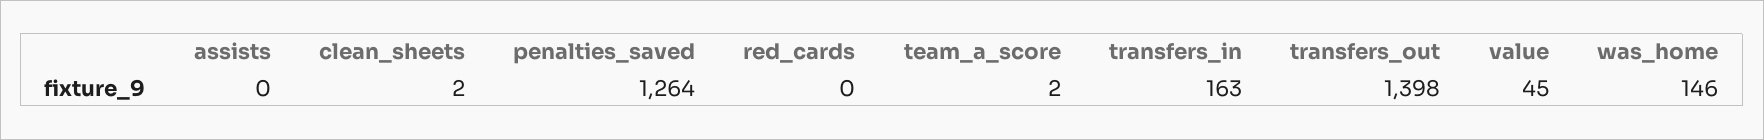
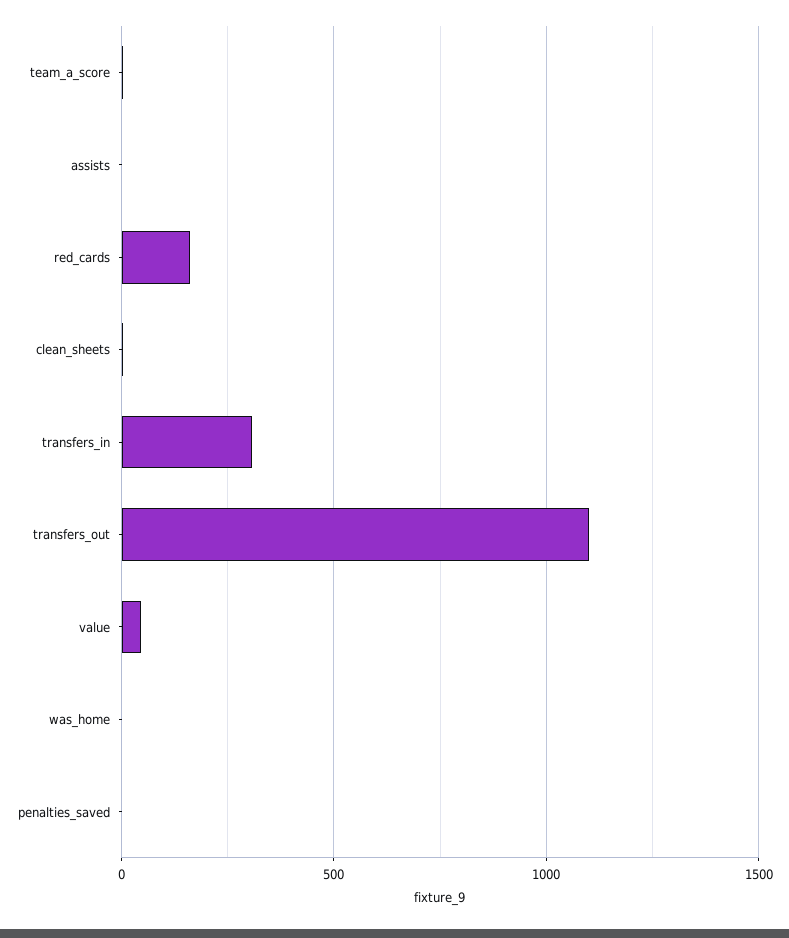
  {
    "assists": 0,
    "clean_sheets": 2,
-   "penalties_saved": 1264,
+   "penalties_saved": 0,
-   "red_cards": 0,
+   "red_cards": 150,
    "team_a_score": 2,
-   "transfers_in": 163,
+   "transfers_in": 300,
-   "transfers_out": 1398,
+   "transfers_out": 1100,
    "value": 45,
-   "was_home": 146
+   "was_home": 0
  }

